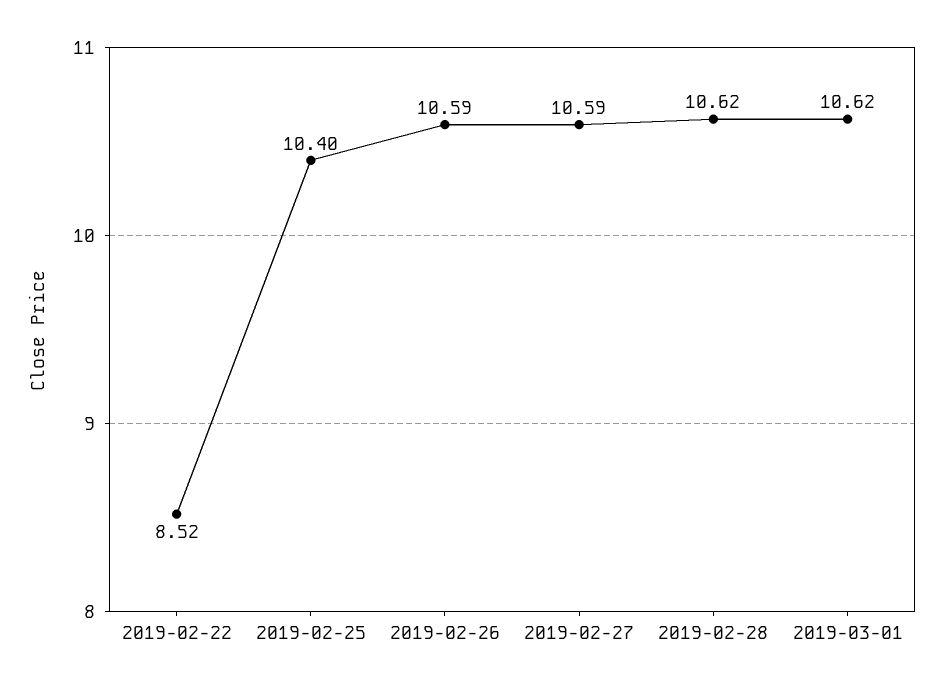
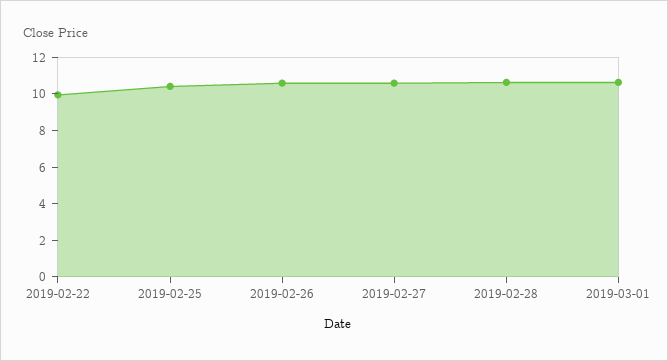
  {
-   "2019-02-22": 8.52,
+   "2019-02-22": 10,
    "2019-02-25": 10.4,
    "2019-02-26": 10.59,
    "2019-02-27": 10.59,
    "2019-02-28": 10.62,
    "2019-03-01": 10.62
  }

